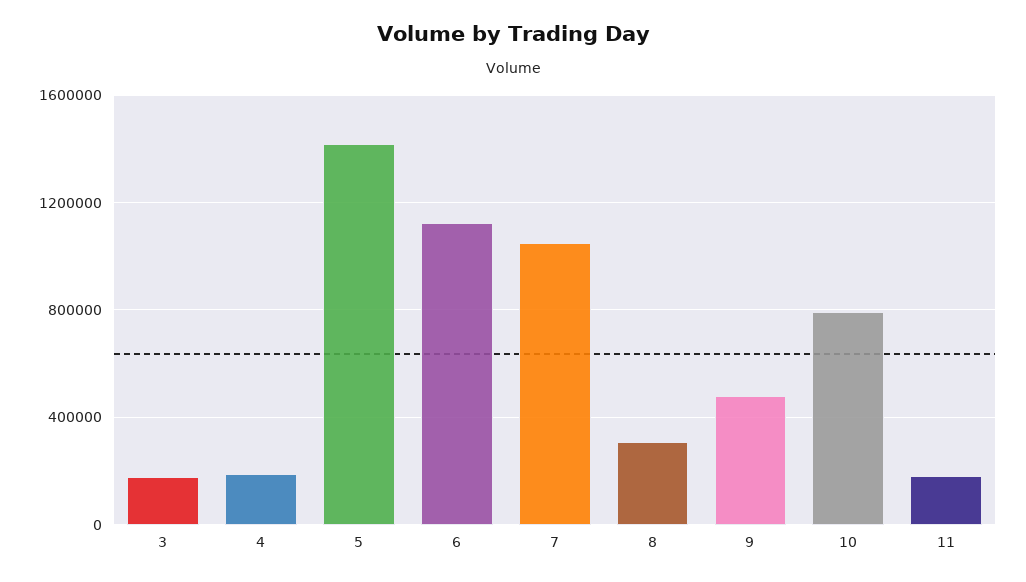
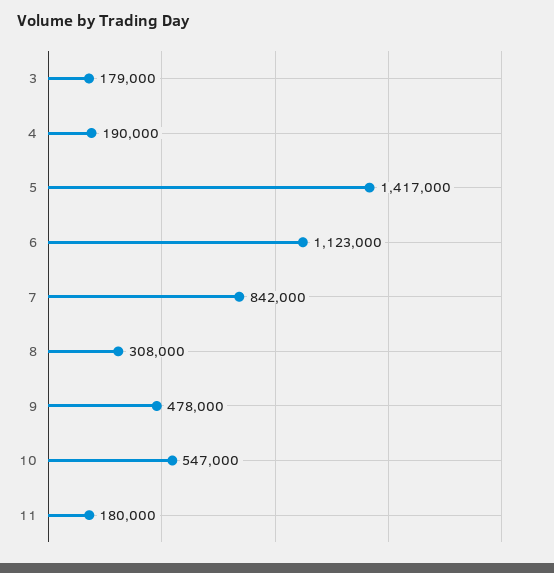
  {
    "3": 179000,
    "4": 190000,
    "5": 1417000,
    "6": 1123000,
-   "7": 1050000,
+   "7": 842000,
    "8": 308000,
    "9": 478000,
-   "10": 800000,
+   "10": 547000,
    "11": 180000
  }

